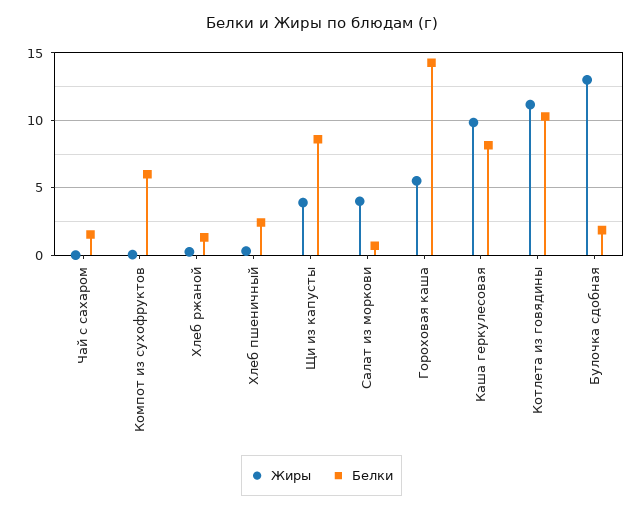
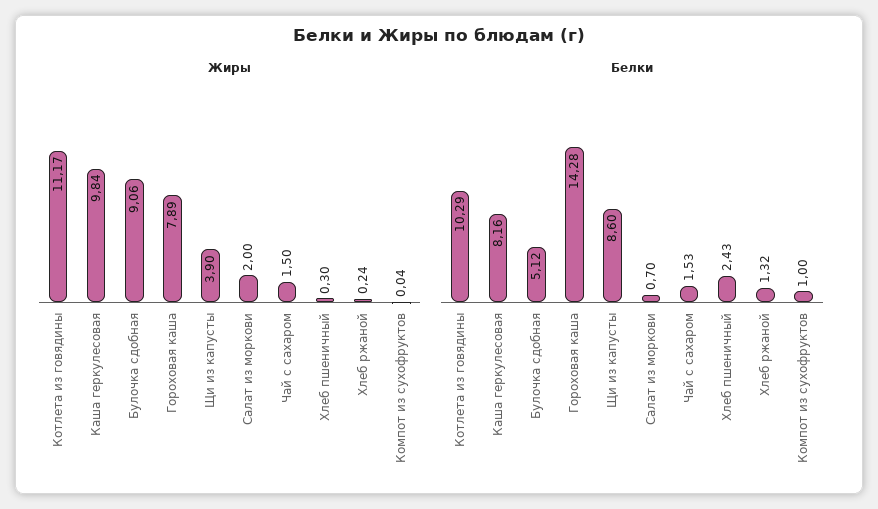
  {
    "Жиры": {
-     "Чай с сахаром": 0,
+     "Чай с сахаром": 1.5,
      "Компот из сухофруктов": 0.04,
      "Хлеб ржаной": 0.24,
      "Хлеб пшеничный": 0.3,
      "Щи из капусты": 3.9,
-     "Салат из моркови": 4,
+     "Салат из моркови": 2,
-     "Гороховая каша": 5.5,
+     "Гороховая каша": 7.89,
      "Каша геркулесовая": 9.84,
      "Котлета из говядины": 11.17,
-     "Булочка сдобная": 13
+     "Булочка сдобная": 9.06
    },
    "Белки": {
      "Чай с сахаром": 1.53,
-     "Компот из сухофруктов": 6,
+     "Компот из сухофруктов": 1,
      "Хлеб ржаной": 1.32,
      "Хлеб пшеничный": 2.43,
      "Щи из капусты": 8.6,
      "Салат из моркови": 0.7,
      "Гороховая каша": 14.28,
      "Каша геркулесовая": 8.16,
      "Котлета из говядины": 10.29,
-     "Булочка сдобная": 2
+     "Булочка сдобная": 5.12
    }
  }

